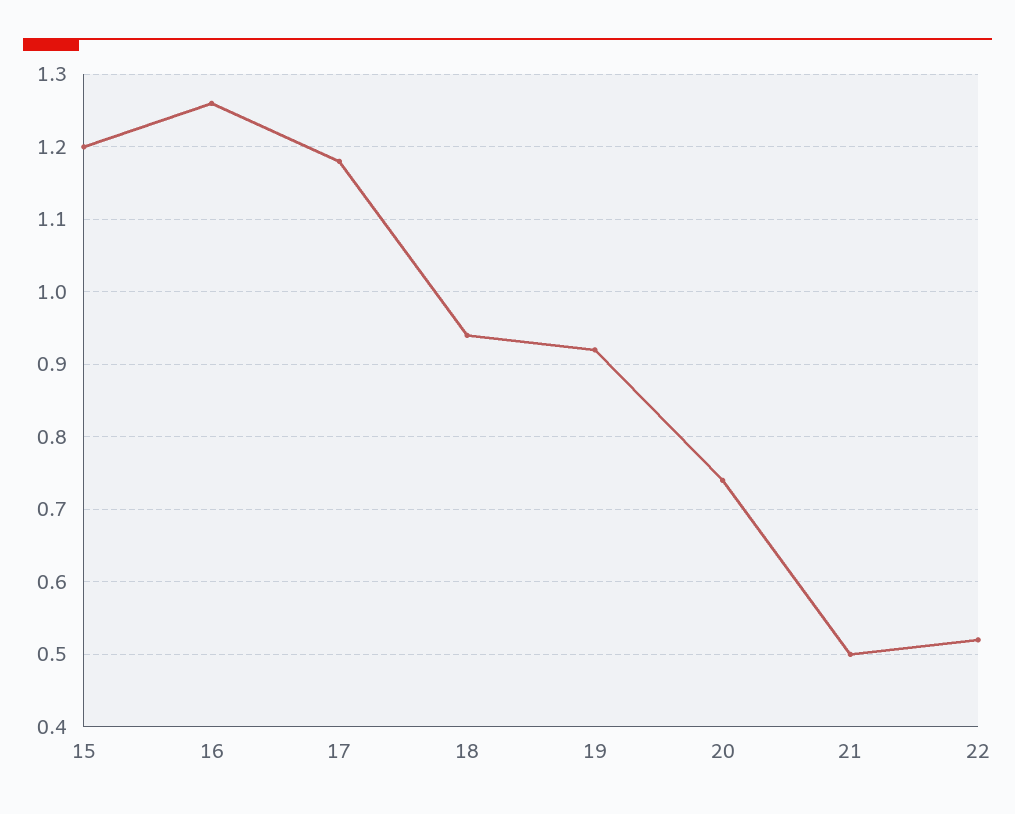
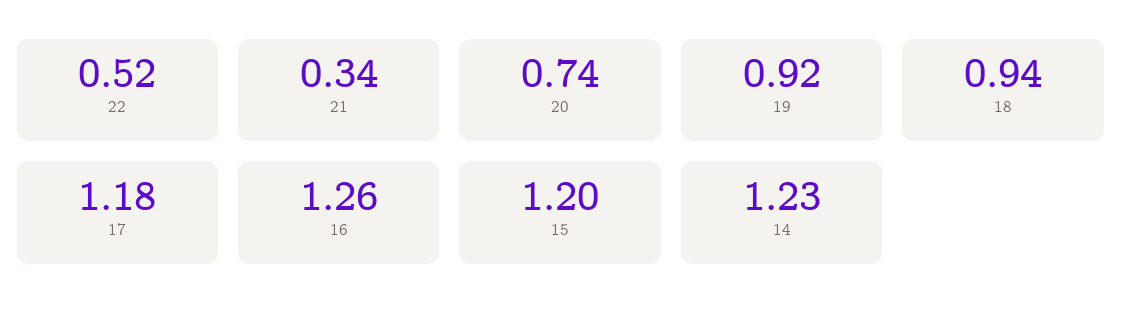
  {
    "15": 1.2,
    "16": 1.26,
    "17": 1.18,
    "18": 0.94,
    "19": 0.92,
    "20": 0.74,
-   "21": 0.5,
+   "21": 0.34,
-   "22": 0.52
+   "22": 0.52,
+   "14": 1.23
  }

